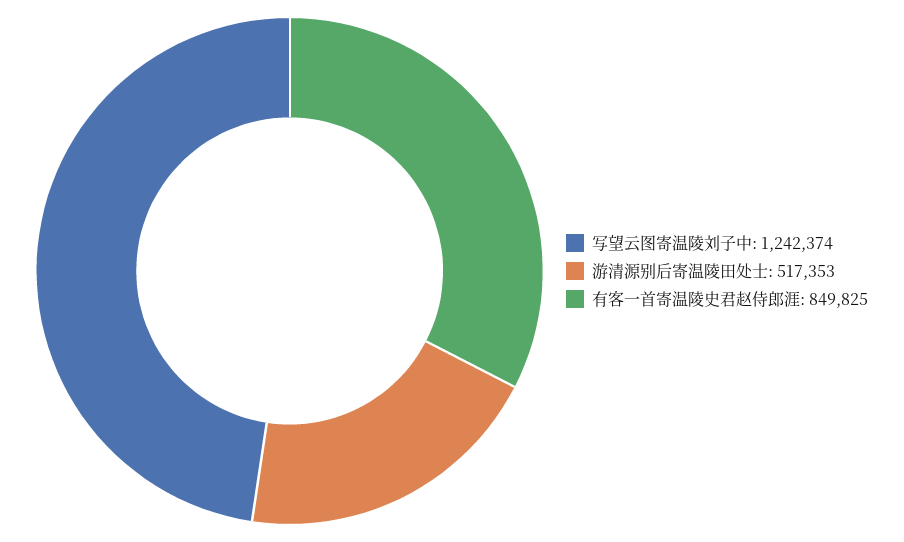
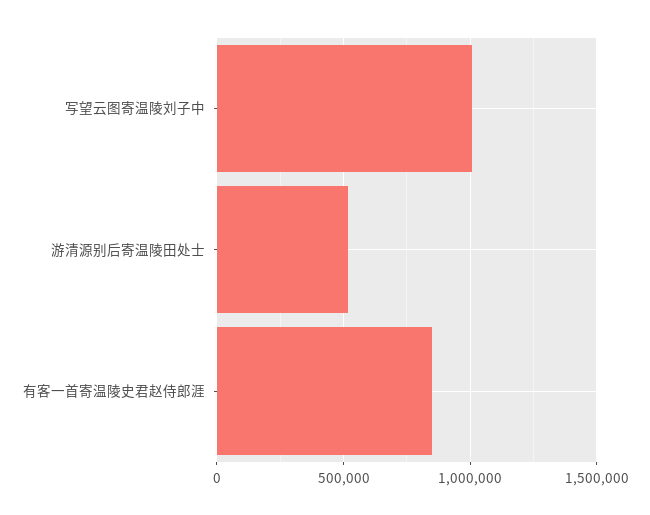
  {
-   "写望云图寄温陵刘子中": 1242374,
+   "写望云图寄温陵刘子中": 1000000,
    "游清源别后寄温陵田处士": 517353,
    "有客一首寄温陵史君赵侍郎涯": 849825
  }

